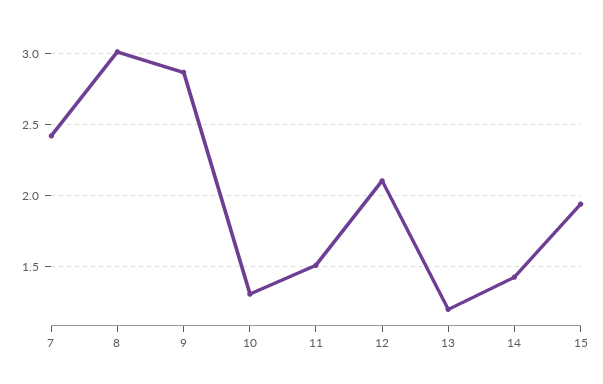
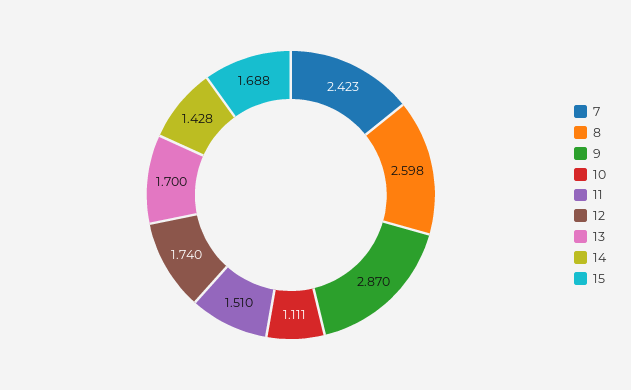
  {
    "7": 2.423,
-   "8": 3,
+   "8": 2.598,
    "9": 2.87,
-   "10": 1.3,
+   "10": 1.111,
    "11": 1.51,
-   "12": 2.1,
+   "12": 1.74,
-   "13": 1.2,
+   "13": 1.7,
    "14": 1.428,
-   "15": 1.95
+   "15": 1.688
  }

